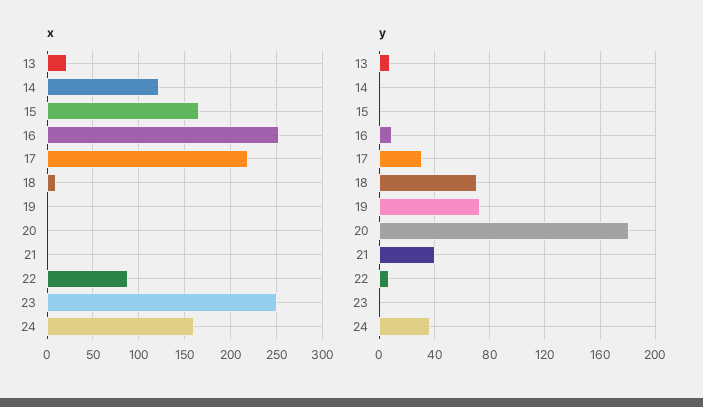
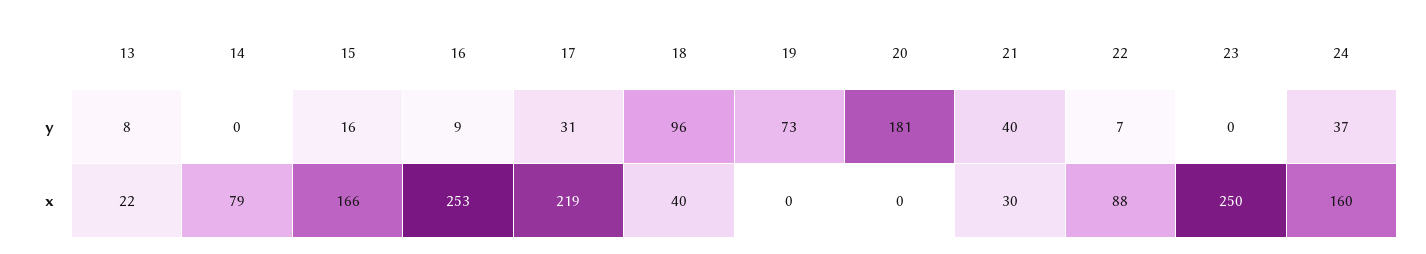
  {
    "x": {
      "13": 22,
-     "14": 120,
+     "14": 79,
      "15": 166,
      "16": 253,
      "17": 219,
-     "18": 10,
+     "18": 40,
      "19": 0,
      "20": 0,
-     "21": 0,
+     "21": 30,
      "22": 88,
      "23": 250,
      "24": 160
    },
    "y": {
      "13": 8,
      "14": 0,
-     "15": 0,
+     "15": 16,
      "16": 9,
      "17": 31,
-     "18": 70,
+     "18": 96,
      "19": 73,
      "20": 181,
      "21": 40,
      "22": 7,
      "23": 0,
      "24": 37
    }
  }

